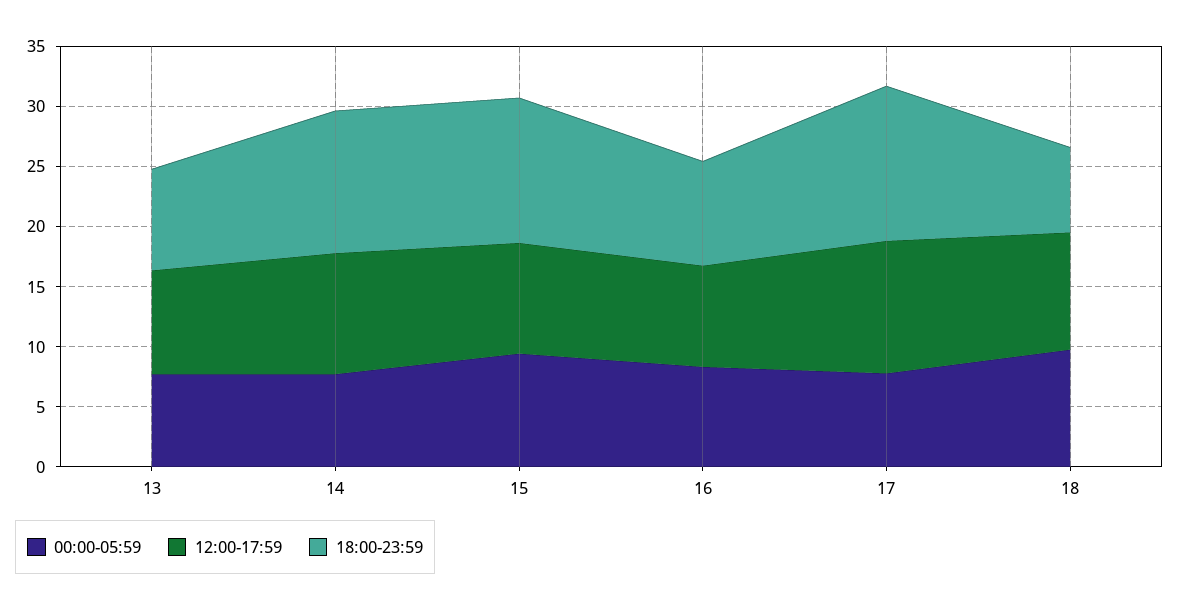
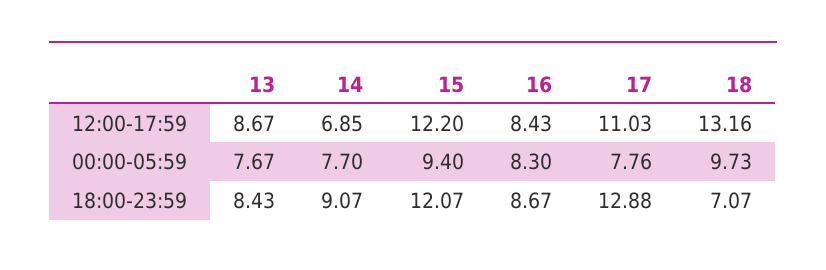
  {
    "00:00-05:59": {
      "13": 7.67,
      "14": 7.7,
      "15": 9.4,
      "16": 8.3,
      "17": 7.76,
      "18": 9.73
    },
    "12:00-17:59": {
      "13": 8.67,
-     "14": 10,
+     "14": 6.85,
-     "15": 9,
+     "15": 12.2,
      "16": 8.43,
      "17": 11.03,
-     "18": 10
+     "18": 13.16
    },
    "18:00-23:59": {
      "13": 8.43,
-     "14": 12,
+     "14": 9.07,
      "15": 12.07,
      "16": 8.67,
      "17": 12.88,
      "18": 7.07
    }
  }

